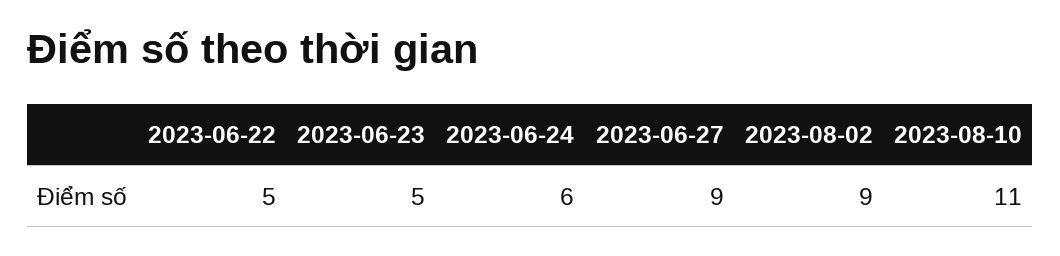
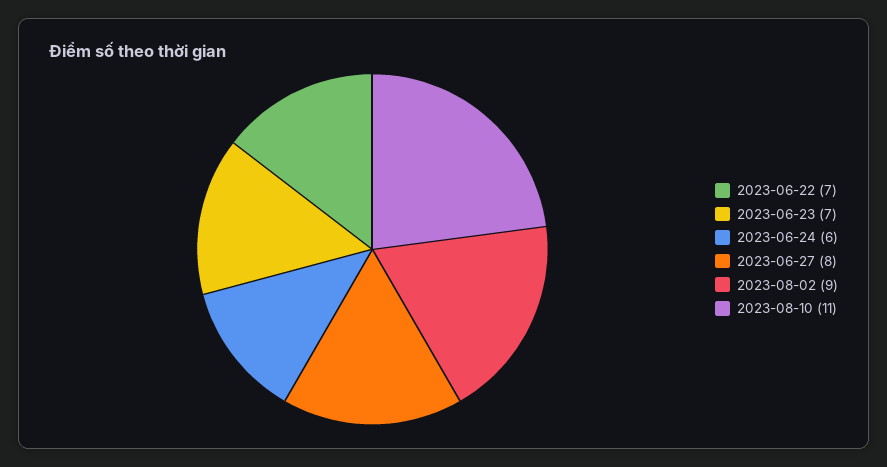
  {
-   "2023-06-22": 5,
+   "2023-06-22": 7,
-   "2023-06-23": 5,
+   "2023-06-23": 7,
    "2023-06-24": 6,
-   "2023-06-27": 9,
+   "2023-06-27": 8,
    "2023-08-02": 9,
    "2023-08-10": 11
  }

